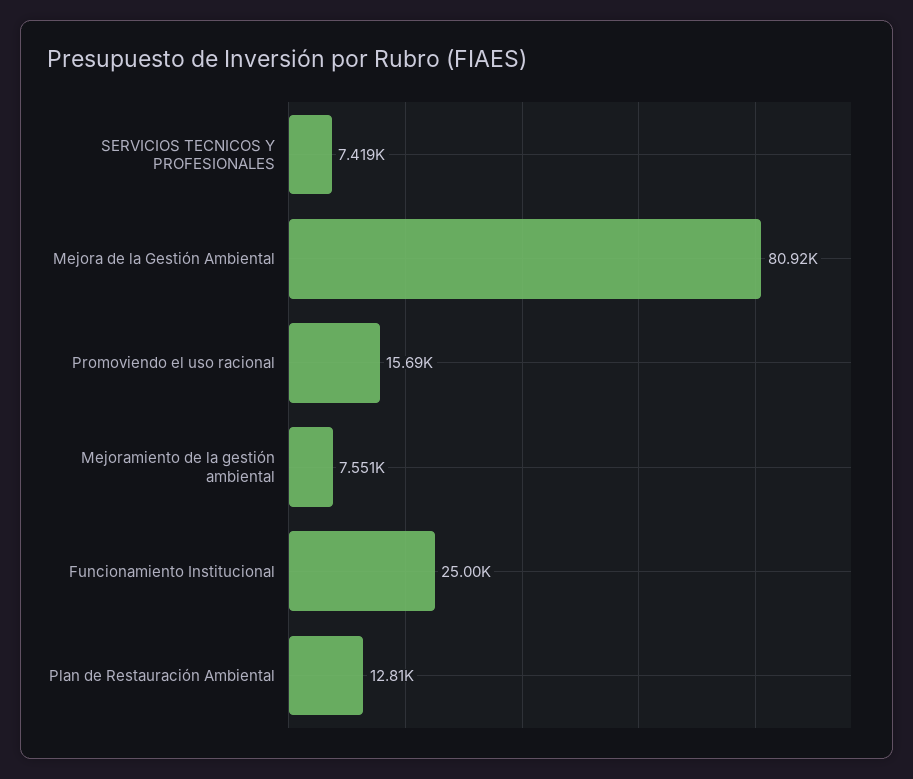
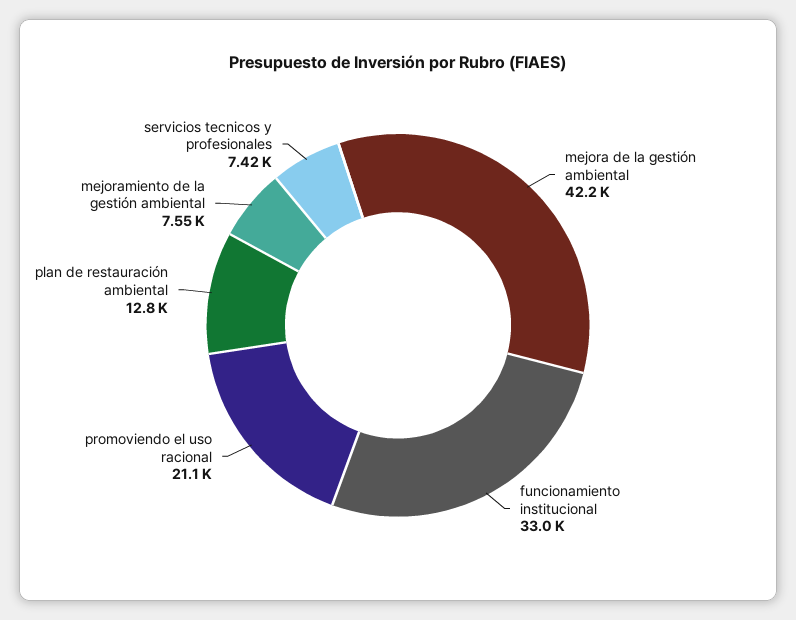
  {
    "SERVICIOS TECNICOS Y PROFESIONALES": 7419,
-   "Mejora de la Gestión Ambiental": 80920,
+   "Mejora de la Gestión Ambiental": 42200,
-   "Promoviendo el uso racional": 15690,
+   "Promoviendo el uso racional": 21100,
    "Mejoramiento de la gestión ambiental": 7551,
-   "Funcionamiento Institucional": 25000,
+   "Funcionamiento Institucional": 33000,
    "Plan de Restauración Ambiental": 12810
  }

